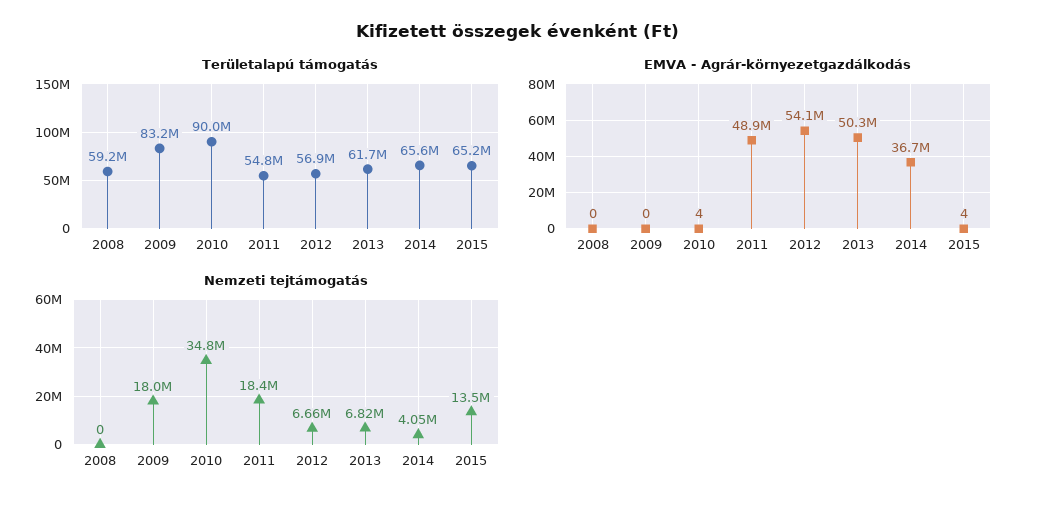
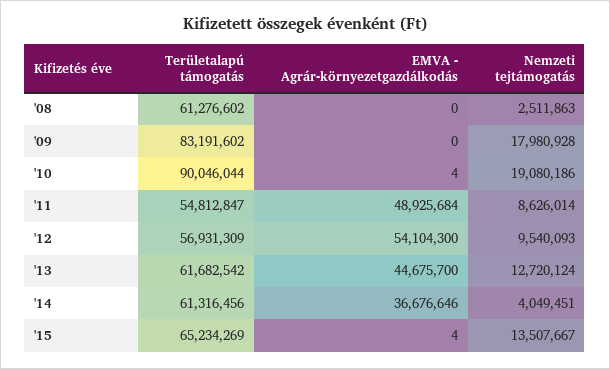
  {
    "Területalapú támogatás": {
-     "2008": 59200000,
+     "2008": 61276602,
      "2009": 83191602,
      "2010": 90046044,
      "2011": 54812847,
      "2012": 56931309,
      "2013": 61682542,
-     "2014": 65600000,
+     "2014": 61316456,
      "2015": 65234269
    },
    "EMVA - Agrár-környezetgazdálkodás": {
      "2008": 0,
      "2009": 0,
      "2010": 4,
      "2011": 48925684,
      "2012": 54104300,
-     "2013": 50300000,
+     "2013": 44675700,
      "2014": 36676646,
      "2015": 4
    },
    "Nemzeti tejtámogatás": {
-     "2008": 0,
+     "2008": 2511863,
      "2009": 17980928,
-     "2010": 34800000,
+     "2010": 19080186,
-     "2011": 18400000,
+     "2011": 8626014,
-     "2012": 6660000,
+     "2012": 9540093,
-     "2013": 6820000,
+     "2013": 12720124,
      "2014": 4049451,
      "2015": 13507667
    }
  }

